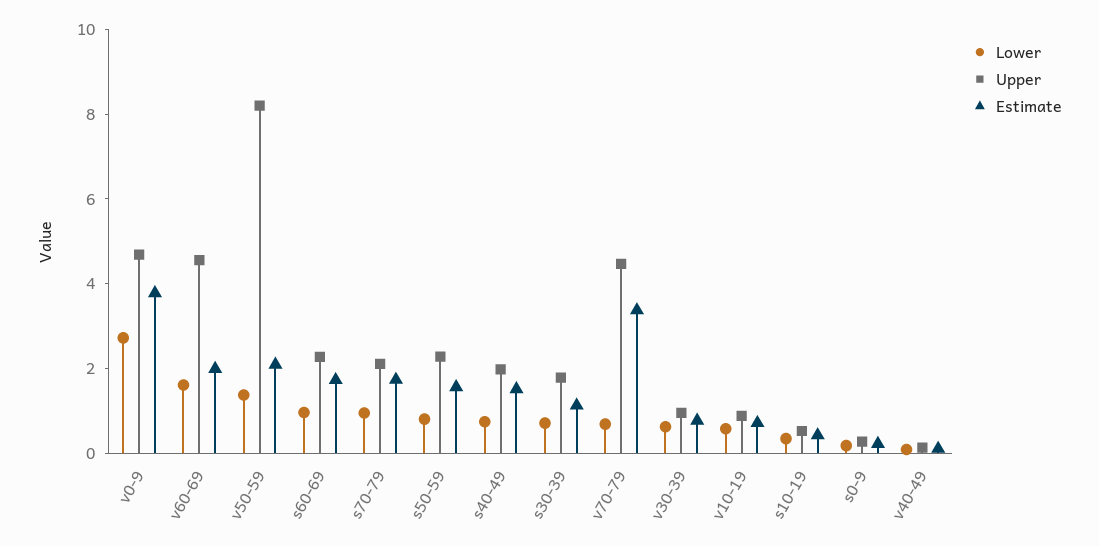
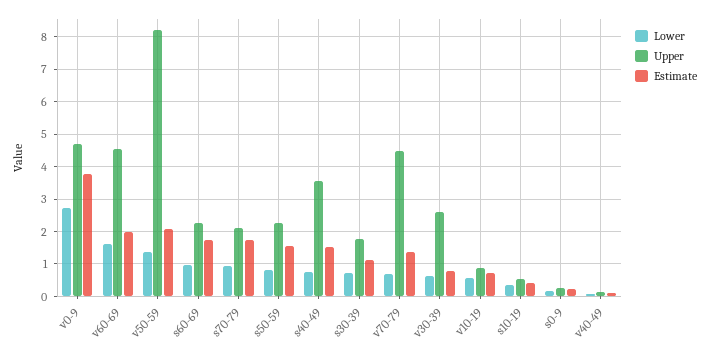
  {
    "Lower": {
      "v0-9": 2.8,
      "v60-69": 1.6,
      "v50-59": 1.4,
      "s60-69": 1,
      "s70-79": 1,
      "s50-59": 0.8,
      "s40-49": 0.8,
      "s30-39": 0.8,
      "v70-79": 0.6,
      "v30-39": 0.6,
      "v10-19": 0.6,
      "s10-19": 0.4,
      "s0-9": 0.2,
      "v40-49": 0
    },
    "Upper": {
      "v0-9": 4.6,
      "v60-69": 4.6,
      "v50-59": 8.2,
      "s60-69": 2.2,
      "s70-79": 2.2,
      "s50-59": 2.2,
-     "s40-49": 2,
+     "s40-49": 3.6,
      "s30-39": 1.8,
      "v70-79": 4.4,
-     "v30-39": 1,
+     "v30-39": 2.6,
      "v10-19": 0.8,
      "s10-19": 0.6,
      "s0-9": 0.2,
      "v40-49": 0.2
    },
    "Estimate": {
      "v0-9": 3.8,
      "v60-69": 2,
      "v50-59": 2,
      "s60-69": 1.8,
      "s70-79": 1.8,
      "s50-59": 1.6,
      "s40-49": 1.6,
      "s30-39": 1.2,
-     "v70-79": 3.5,
+     "v70-79": 1.4,
      "v30-39": 0.8,
      "v10-19": 0.8,
      "s10-19": 0.4,
      "s0-9": 0.2,
      "v40-49": 0.2
    }
  }

